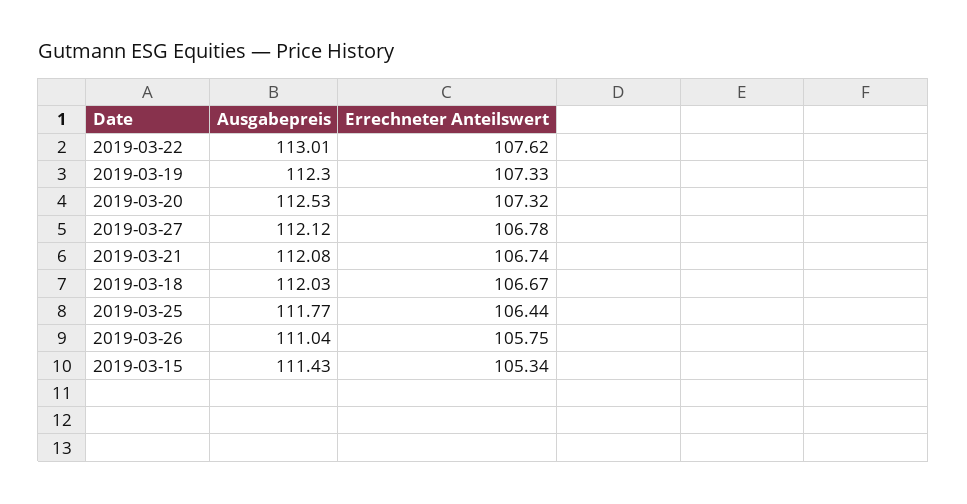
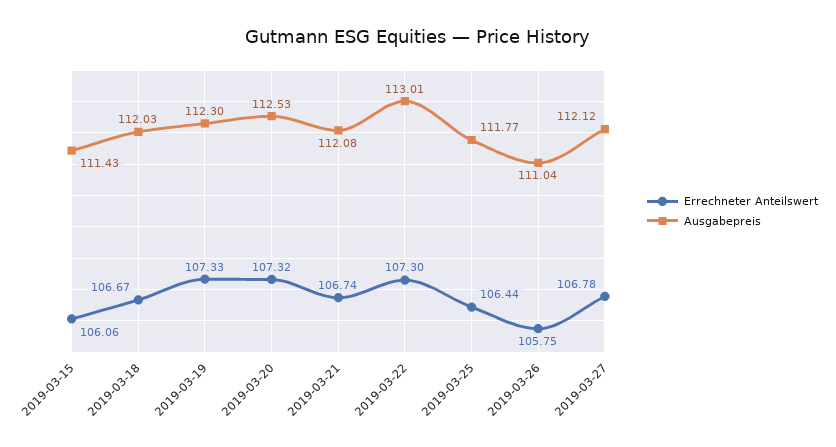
  {
    "Ausgabepreis": {
      "2019-03-22": 113.01,
      "2019-03-19": 112.3,
      "2019-03-20": 112.53,
      "2019-03-27": 112.12,
      "2019-03-21": 112.08,
      "2019-03-18": 112.03,
      "2019-03-25": 111.77,
      "2019-03-26": 111.04,
      "2019-03-15": 111.43
    },
    "Errechneter Anteilswert": {
-     "2019-03-22": 107.62,
+     "2019-03-22": 107.3,
      "2019-03-19": 107.33,
      "2019-03-20": 107.32,
      "2019-03-27": 106.78,
      "2019-03-21": 106.74,
      "2019-03-18": 106.67,
      "2019-03-25": 106.44,
      "2019-03-26": 105.75,
-     "2019-03-15": 105.34
+     "2019-03-15": 106.06
    }
  }

